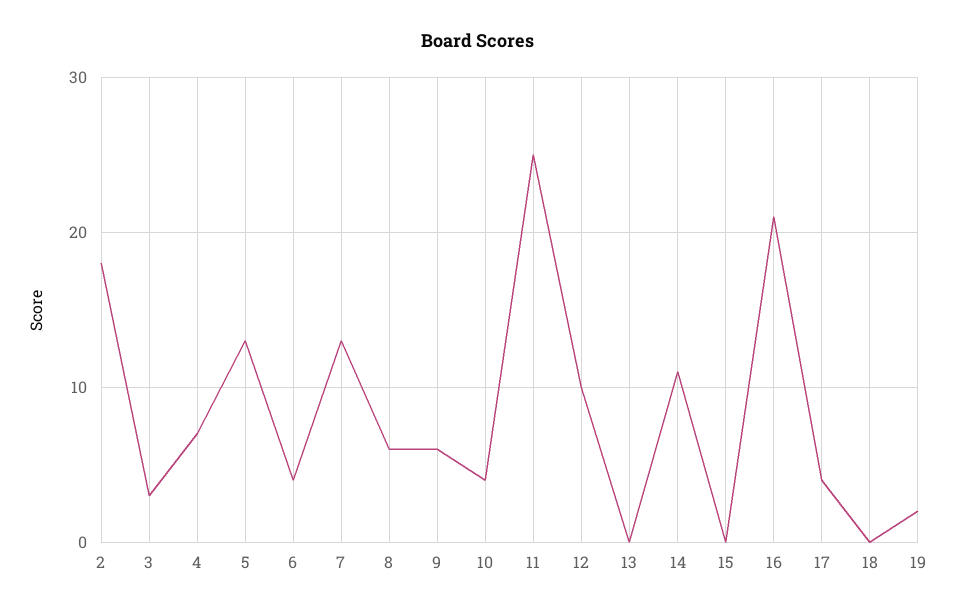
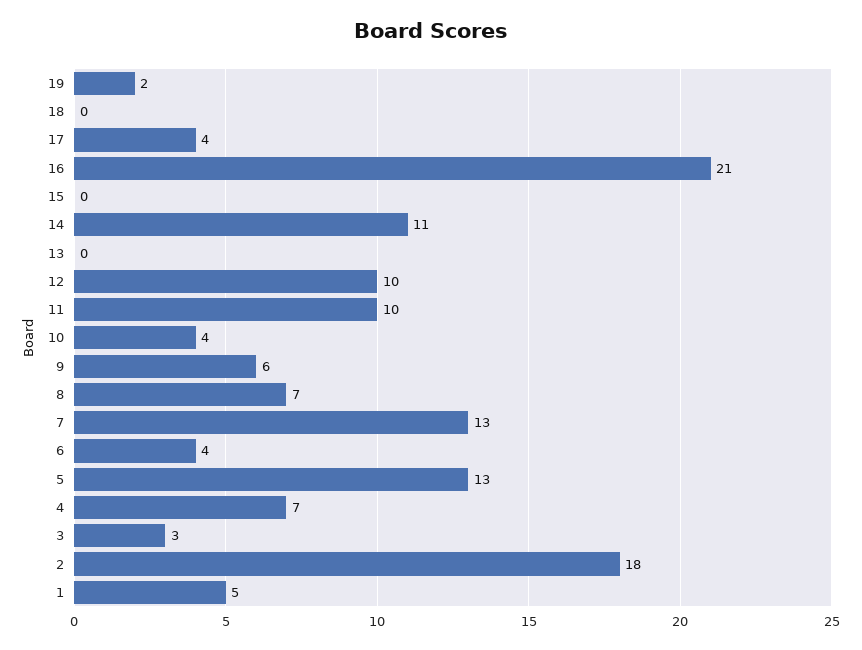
  {
    "2": 18,
    "3": 3,
    "4": 7,
    "5": 13,
    "6": 4,
    "7": 13,
-   "8": 6,
+   "8": 7,
    "9": 6,
    "10": 4,
-   "11": 25,
+   "11": 10,
    "12": 10,
    "13": 0,
    "14": 11,
    "15": 0,
    "16": 21,
    "17": 4,
    "18": 0,
-   "19": 2
+   "19": 2,
+   "1": 5
  }

